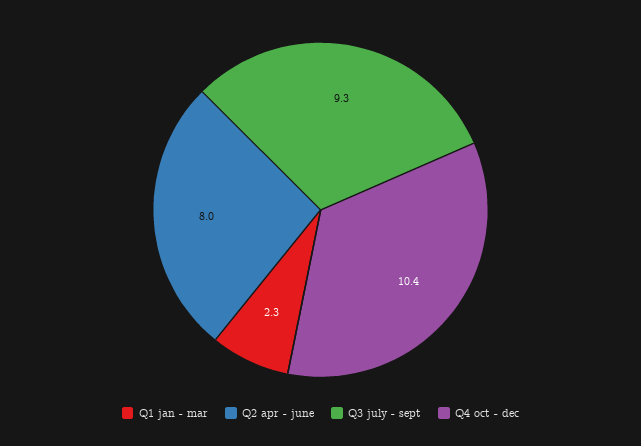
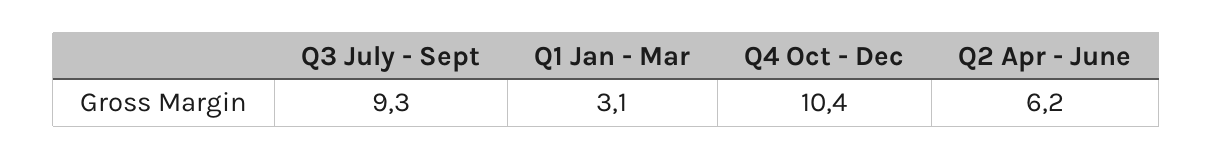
  {
-   "Q1 jan - mar": 2.3,
+   "Q1 jan - mar": 3.1,
-   "Q2 apr - june": 8,
+   "Q2 apr - june": 6.2,
    "Q3 july - sept": 9.3,
    "Q4 oct - dec": 10.4
  }

